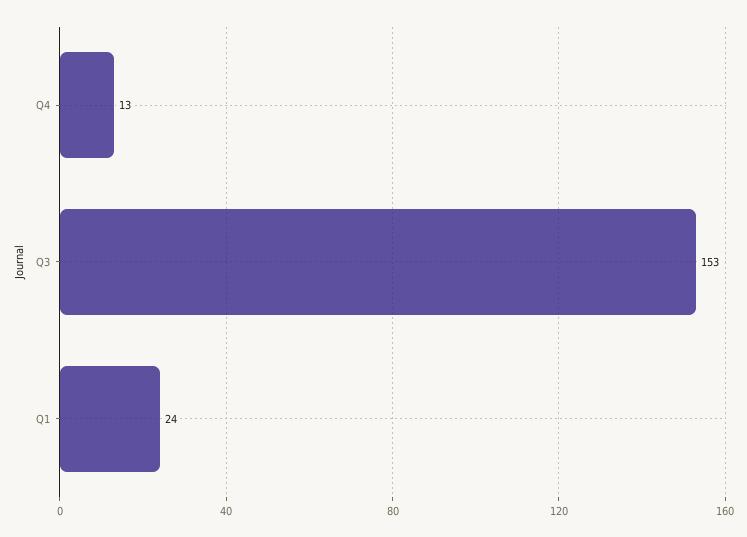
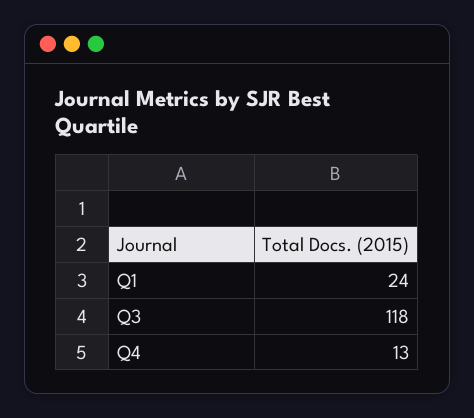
  {
    "Q4": 13,
-   "Q3": 153,
+   "Q3": 118,
    "Q1": 24
  }

